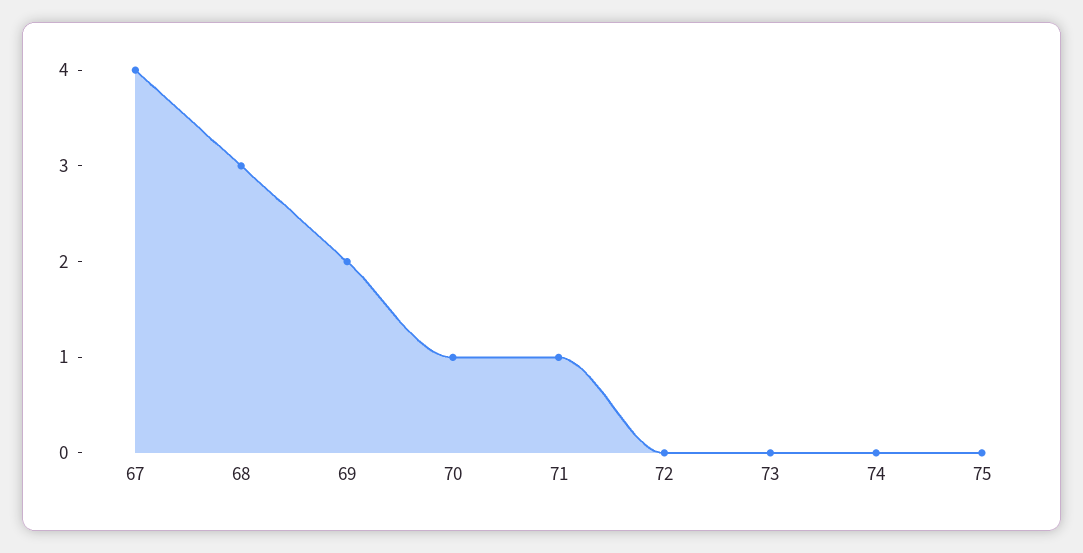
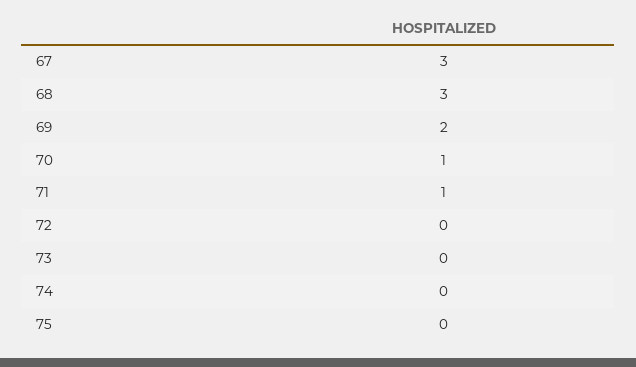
  {
-   "67": 4,
+   "67": 3,
    "68": 3,
    "69": 2,
    "70": 1,
    "71": 1,
    "72": 0,
    "73": 0,
    "74": 0,
    "75": 0
  }

